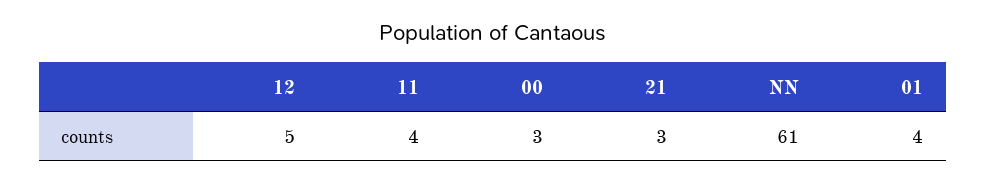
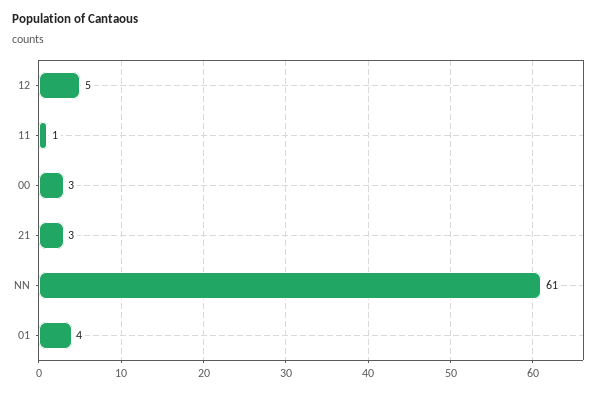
  {
    "12": 5,
-   "11": 4,
+   "11": 1,
    "00": 3,
    "21": 3,
    "NN": 61,
    "01": 4
  }

